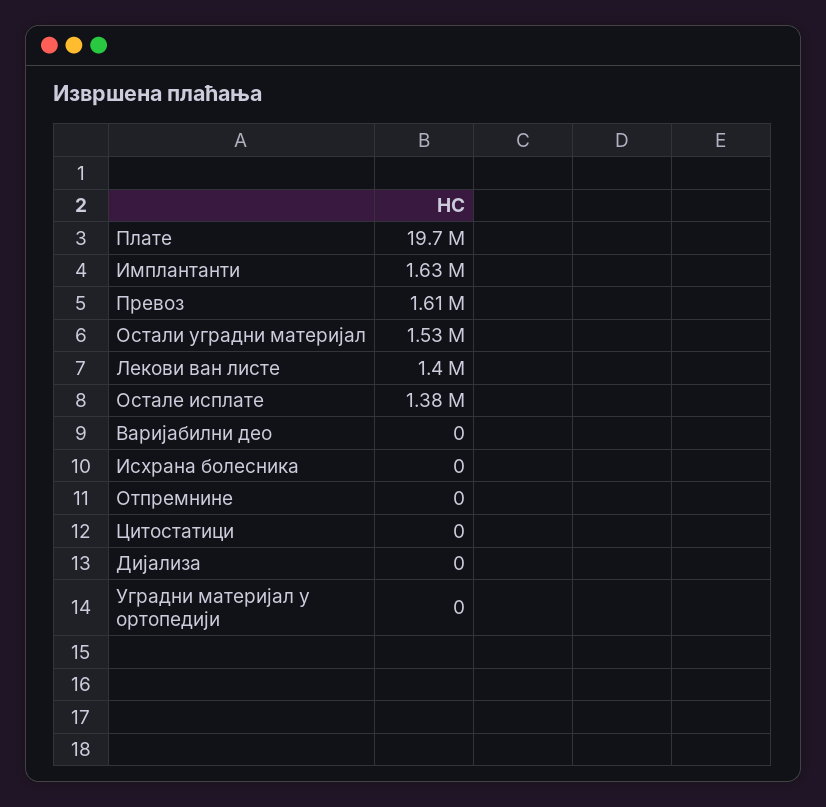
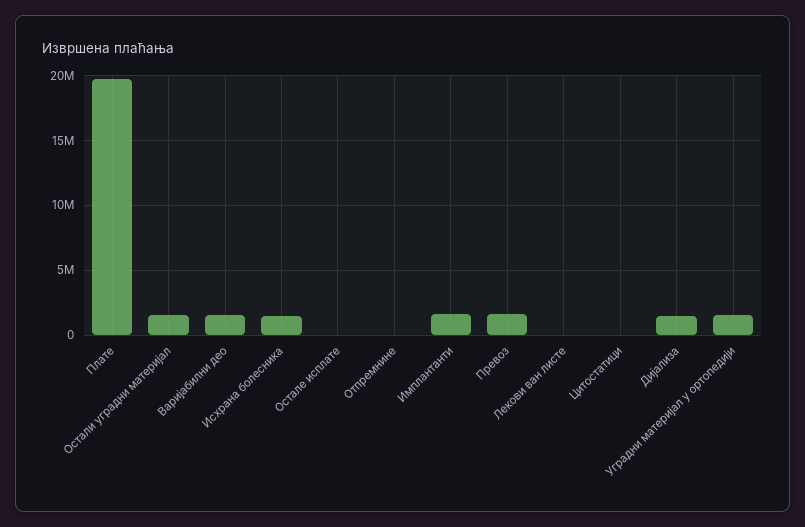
  {
    "Плате": 19700000,
    "Имплантанти": 1630000,
    "Превоз": 1610000,
    "Остали уградни материјал": 1530000,
-   "Лекови ван листе": 1400000,
+   "Лекови ван листе": 0,
-   "Остале исплате": 1380000,
+   "Остале исплате": 0,
-   "Варијабилни део": 0,
+   "Варијабилни део": 1500000,
-   "Исхрана болесника": 0,
+   "Исхрана болесника": 1500000,
    "Отпремнине": 0,
    "Цитостатици": 0,
-   "Дијализа": 0,
+   "Дијализа": 1500000,
-   "Уградни материјал у ортопедији": 0
+   "Уградни материјал у ортопедији": 1500000
  }

